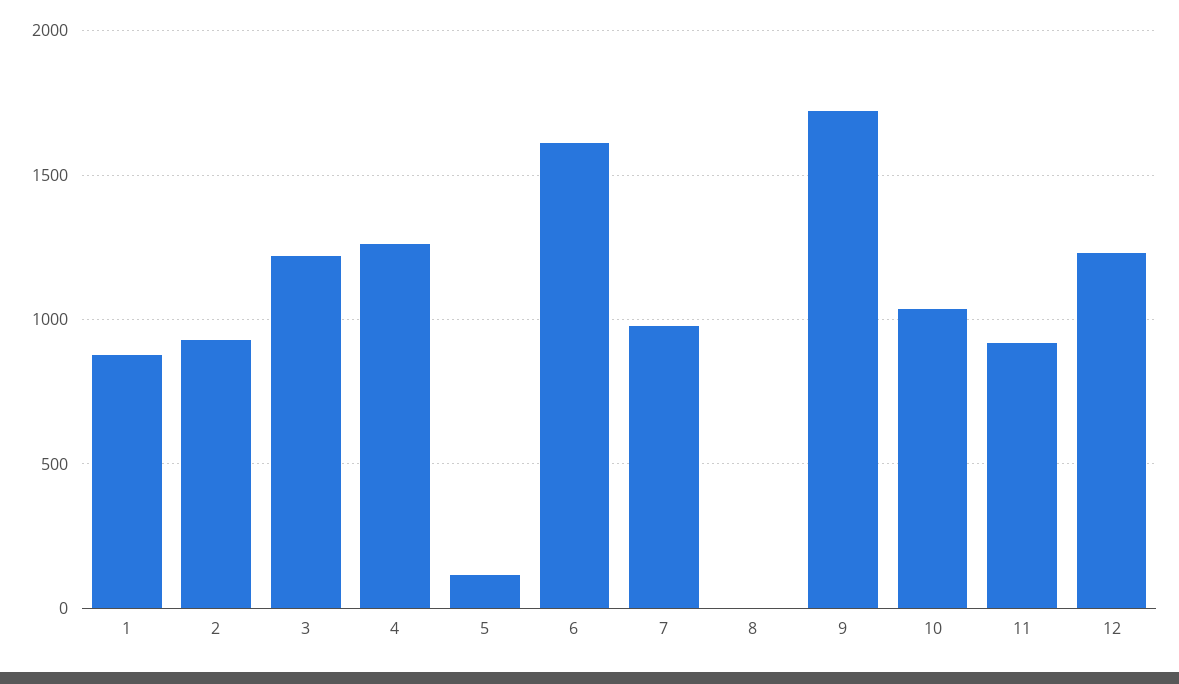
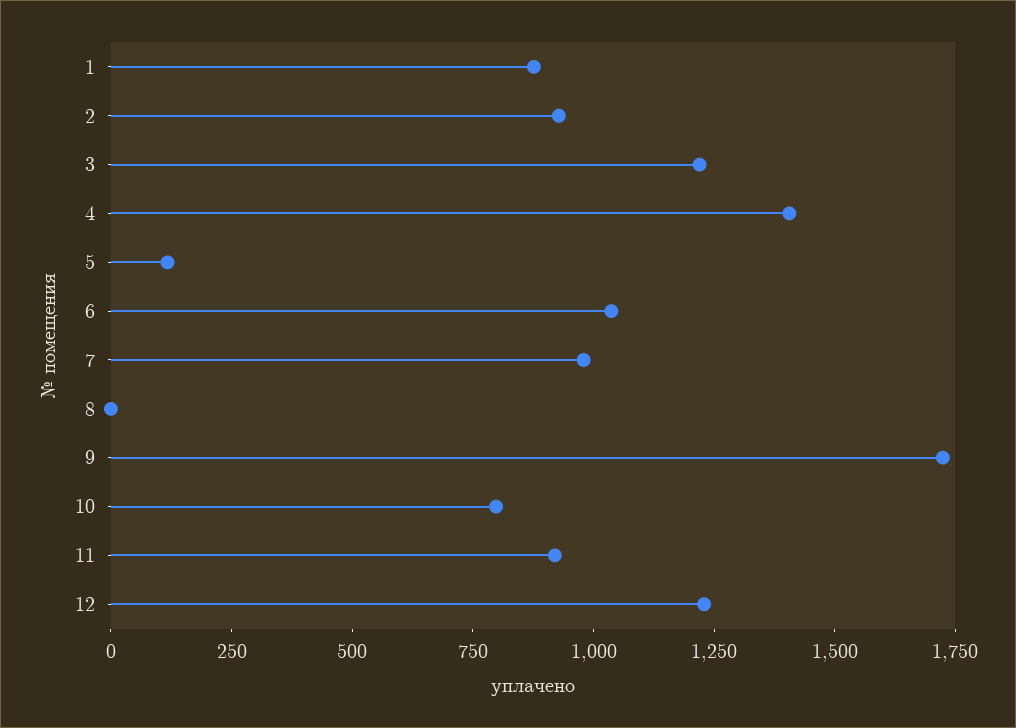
  {
    "1": 900,
    "2": 950,
    "3": 1200,
-   "4": 1250,
+   "4": 1400,
    "5": 100,
-   "6": 1600,
+   "6": 1050,
    "7": 1000,
    "8": 0,
    "9": 1700,
-   "10": 1050,
+   "10": 800,
    "11": 900,
    "12": 1250
  }

